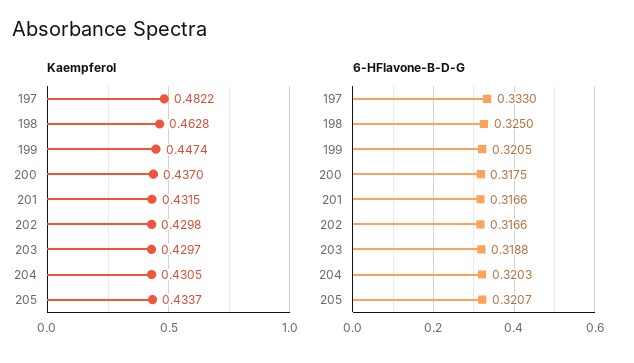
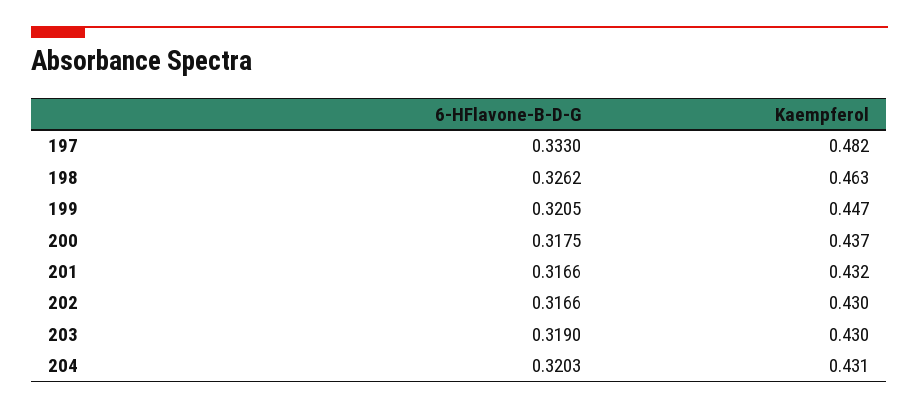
  {
    "Kaempferol": {
      "197": 0.4822,
      "198": 0.4628,
      "199": 0.4474,
      "200": 0.437,
      "201": 0.4315,
      "202": 0.4298,
      "203": 0.4297,
-     "204": 0.4305,
+     "204": 0.4305
-     "205": 0.4337
    },
    "6-HFlavone-B-D-G": {
      "197": 0.333,
-     "198": 0.325,
+     "198": 0.3262,
      "199": 0.3205,
      "200": 0.3175,
      "201": 0.3166,
      "202": 0.3166,
-     "203": 0.3188,
+     "203": 0.319,
-     "204": 0.3203,
+     "204": 0.3203
-     "205": 0.3207
    }
  }

